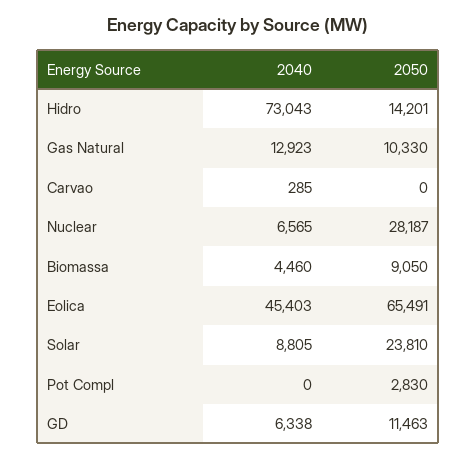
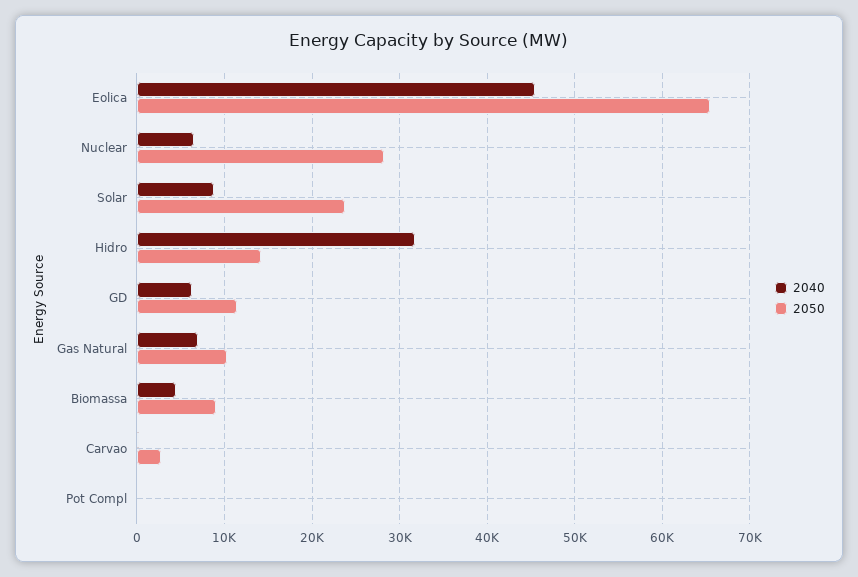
  {
    "2040": {
-     "Hidro": 73043,
+     "Hidro": 32000,
-     "Gas Natural": 12923,
+     "Gas Natural": 7000,
      "Carvao": 285,
      "Nuclear": 6565,
      "Biomassa": 4460,
      "Eolica": 45403,
      "Solar": 8805,
      "Pot Compl": 0,
      "GD": 6338
    },
    "2050": {
      "Hidro": 14201,
      "Gas Natural": 10330,
-     "Carvao": 0,
+     "Carvao": 3000,
      "Nuclear": 28187,
      "Biomassa": 9050,
      "Eolica": 65491,
      "Solar": 23810,
-     "Pot Compl": 2830,
+     "Pot Compl": 0,
      "GD": 11463
    }
  }

